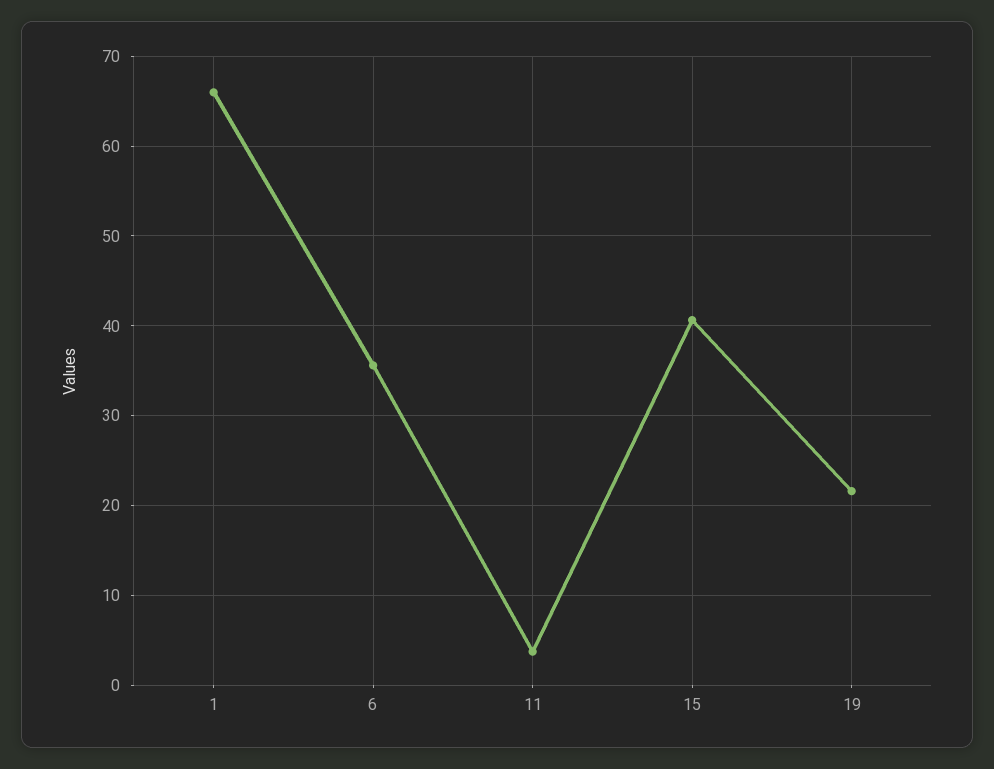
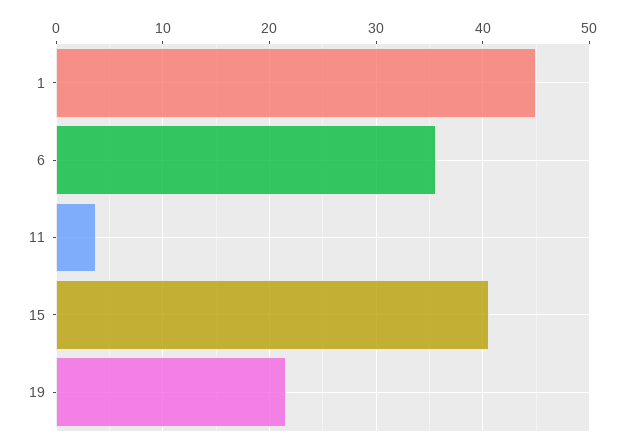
  {
-   "1": 66,
+   "1": 45,
    "6": 36,
    "11": 4,
    "15": 41,
    "19": 22
  }

